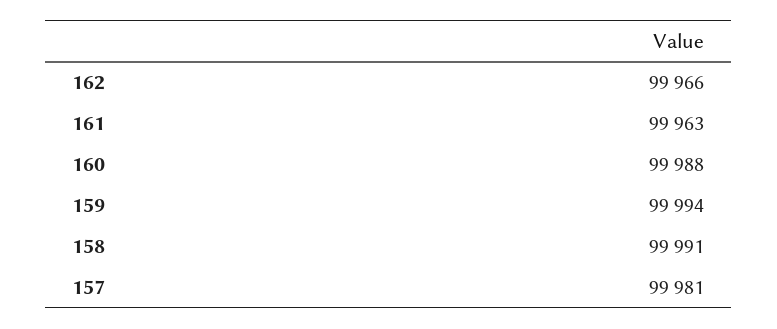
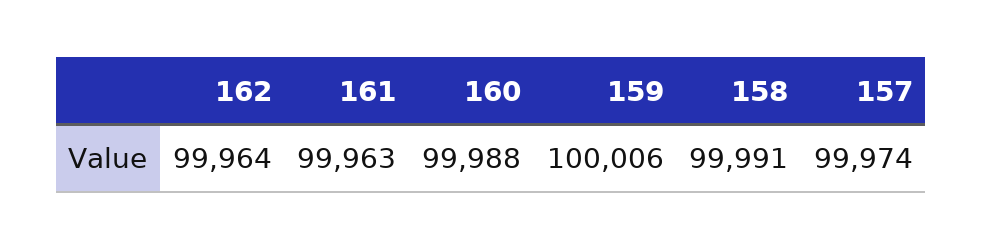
  {
-   "162": 99966,
+   "162": 99964,
    "161": 99963,
    "160": 99988,
-   "159": 99994,
+   "159": 100006,
    "158": 99991,
-   "157": 99981
+   "157": 99974
  }

